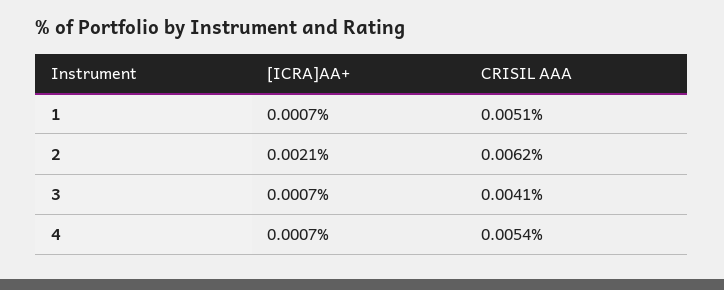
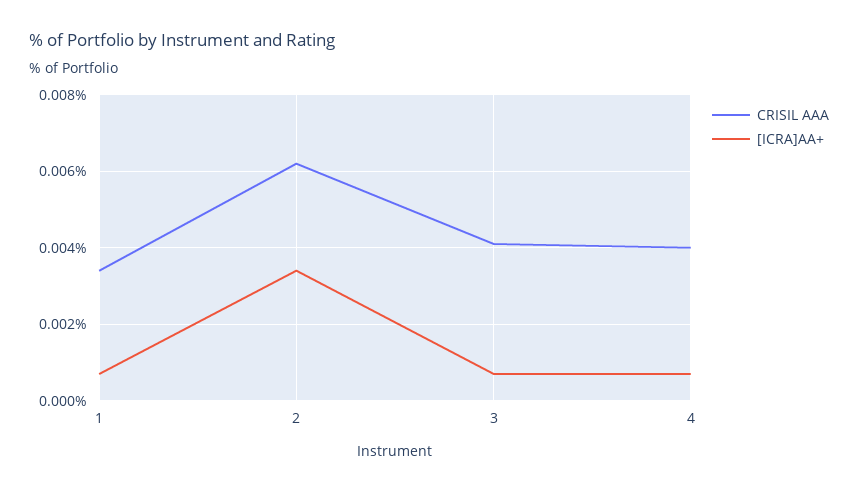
  {
    "[ICRA]AA+": {
      "1": 0.0007,
-     "2": 0.0021,
+     "2": 0.0035,
      "3": 0.0007,
      "4": 0.0007
    },
    "CRISIL AAA": {
-     "1": 0.0051,
+     "1": 0.0035,
      "2": 0.0062,
      "3": 0.0041,
-     "4": 0.0054
+     "4": 0.004
    }
  }

